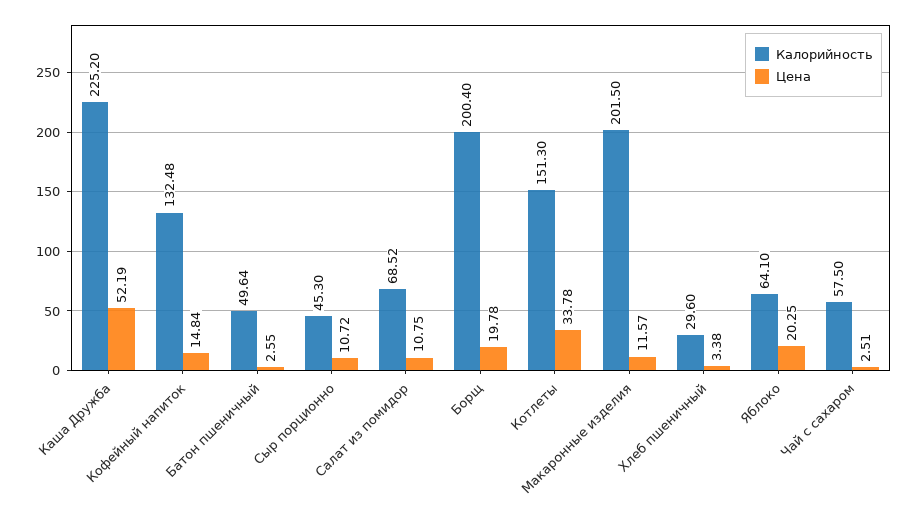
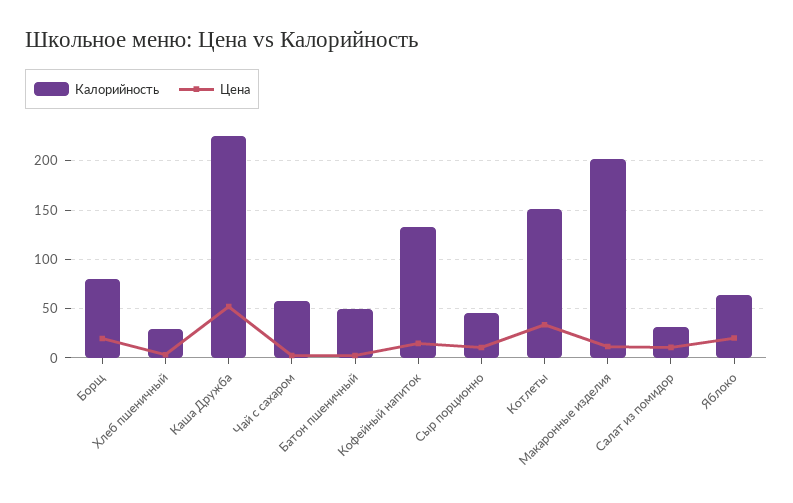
  {
    "Калорийность": {
      "Каша Дружба": 225.2,
      "Кофейный напиток": 132.48,
      "Батон пшеничный": 49.64,
      "Сыр порционно": 45.3,
-     "Салат из помидор": 68.52,
+     "Салат из помидор": 30,
-     "Борщ": 200.4,
+     "Борщ": 80,
      "Котлеты": 151.3,
      "Макаронные изделия": 201.5,
      "Хлеб пшеничный": 29.6,
      "Яблоко": 64.1,
      "Чай с сахаром": 57.5
    },
    "Цена": {
      "Каша Дружба": 52.19,
      "Кофейный напиток": 14.84,
      "Батон пшеничный": 2.55,
      "Сыр порционно": 10.72,
      "Салат из помидор": 10.75,
      "Борщ": 19.78,
      "Котлеты": 33.78,
      "Макаронные изделия": 11.57,
      "Хлеб пшеничный": 3.38,
      "Яблоко": 20.25,
      "Чай с сахаром": 2.51
    }
  }

